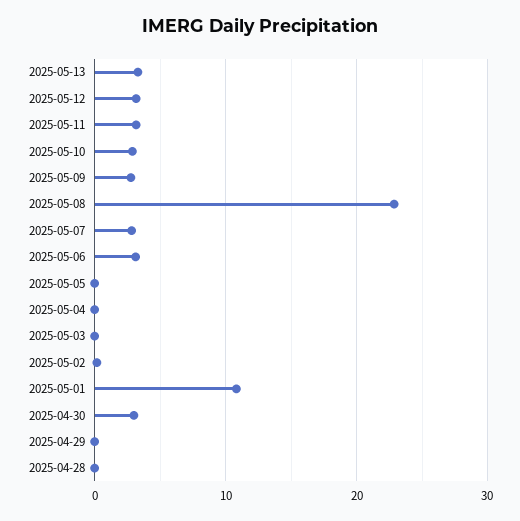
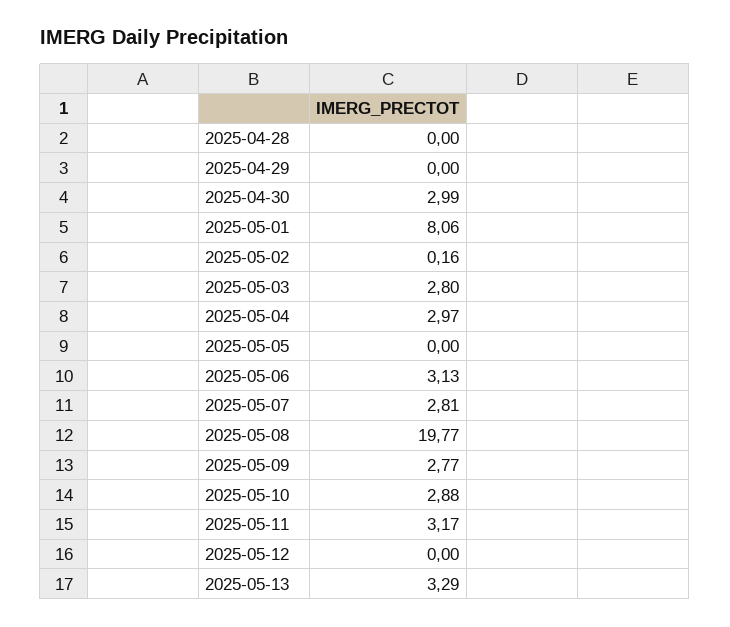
  {
    "2025-05-13": 3.29,
-   "2025-05-12": 3,
+   "2025-05-12": 0,
    "2025-05-11": 3.17,
    "2025-05-10": 2.88,
    "2025-05-09": 2.77,
-   "2025-05-08": 23,
+   "2025-05-08": 19.77,
    "2025-05-07": 2.81,
    "2025-05-06": 3.13,
    "2025-05-05": 0,
-   "2025-05-04": 0,
+   "2025-05-04": 2.97,
-   "2025-05-03": 0,
+   "2025-05-03": 2.8,
    "2025-05-02": 0.16,
-   "2025-05-01": 11,
+   "2025-05-01": 8.06,
    "2025-04-30": 2.99,
    "2025-04-29": 0,
    "2025-04-28": 0
  }

